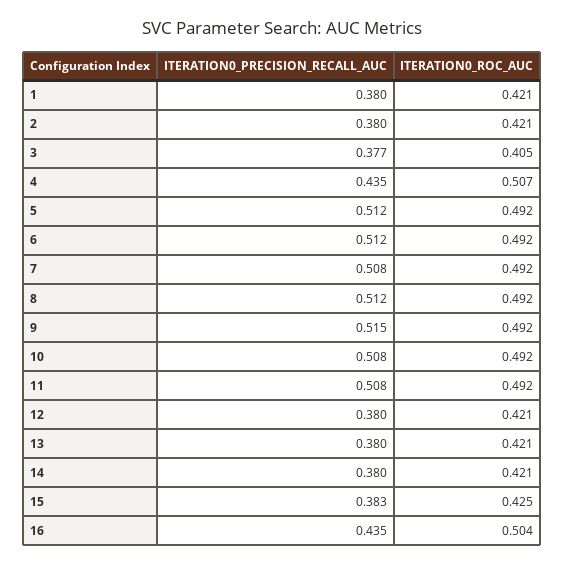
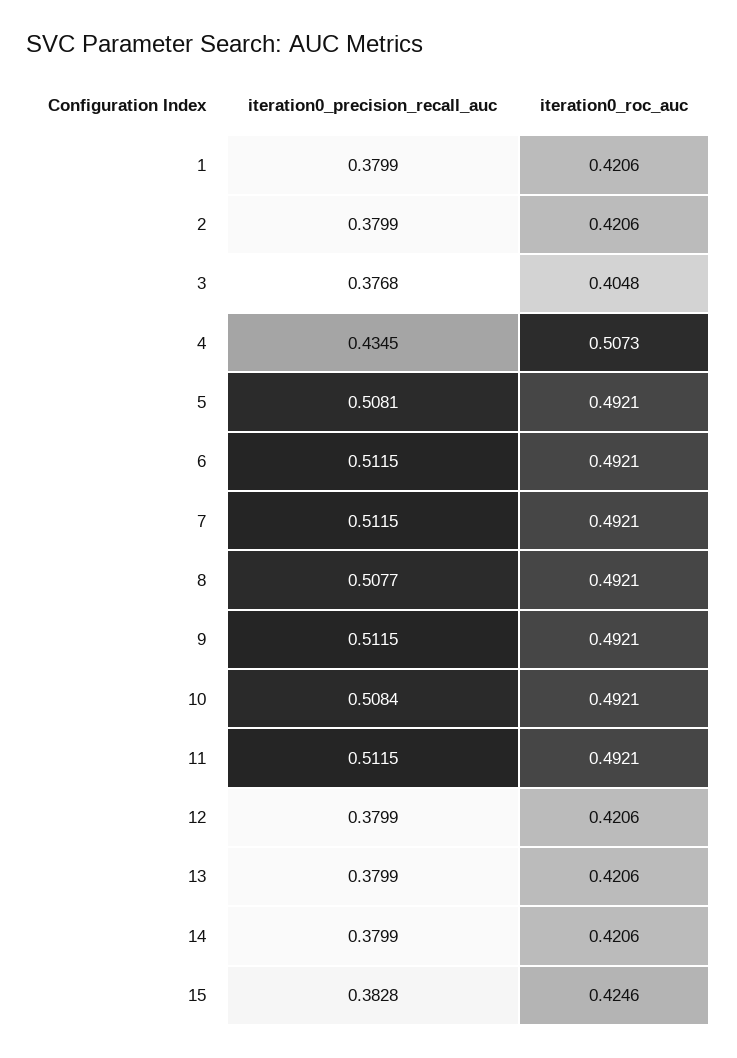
  {
    "ITERATION0_PRECISION_RECALL_AUC": {
      "1": 0.3799,
      "2": 0.3799,
      "3": 0.3768,
      "4": 0.4345,
-     "5": 0.512,
+     "5": 0.5081,
      "6": 0.5115,
-     "7": 0.508,
+     "7": 0.5115,
-     "8": 0.512,
+     "8": 0.5077,
-     "9": 0.515,
+     "9": 0.5115,
      "10": 0.5084,
-     "11": 0.508,
+     "11": 0.5115,
      "12": 0.3799,
      "13": 0.3799,
      "14": 0.3799,
-     "15": 0.3828,
+     "15": 0.3828
-     "16": 0.435
    },
    "ITERATION0_ROC_AUC": {
      "1": 0.4206,
      "2": 0.4206,
      "3": 0.4048,
      "4": 0.5073,
      "5": 0.4921,
      "6": 0.4921,
      "7": 0.4921,
      "8": 0.4921,
      "9": 0.4921,
      "10": 0.4921,
      "11": 0.4921,
      "12": 0.4206,
      "13": 0.4206,
      "14": 0.4206,
-     "15": 0.4246,
+     "15": 0.4246
-     "16": 0.504
    }
  }

